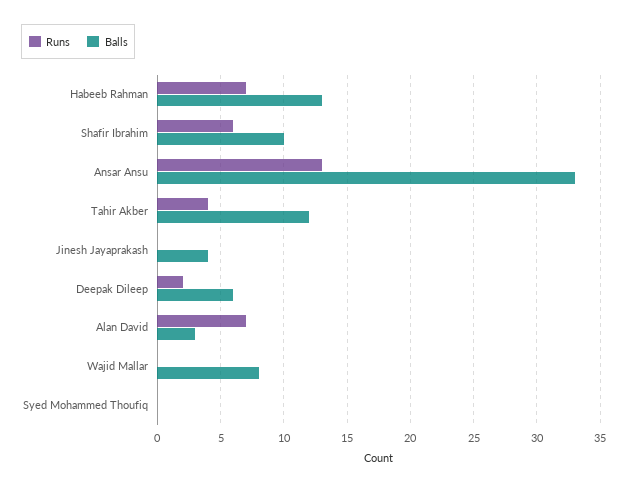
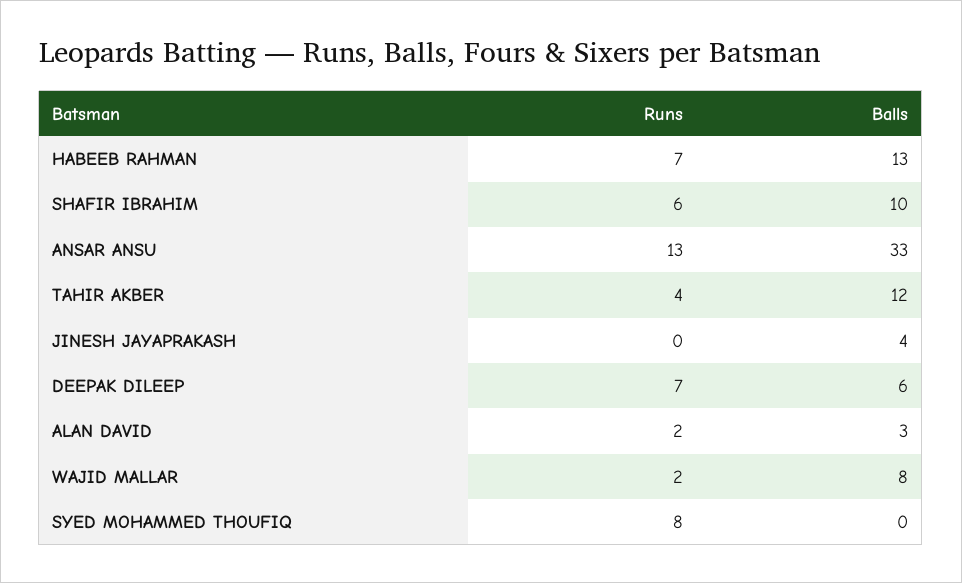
  {
    "Runs": {
      "Habeeb Rahman": 7,
      "Shafir Ibrahim": 6,
      "Ansar Ansu": 13,
      "Tahir Akber": 4,
      "Jinesh Jayaprakash": 0,
-     "Deepak Dileep": 2,
+     "Deepak Dileep": 7,
-     "Alan David": 7,
+     "Alan David": 2,
-     "Wajid Mallar": 0,
+     "Wajid Mallar": 2,
-     "Syed Mohammed Thoufiq": 0
+     "Syed Mohammed Thoufiq": 8
    },
    "Balls": {
      "Habeeb Rahman": 13,
      "Shafir Ibrahim": 10,
      "Ansar Ansu": 33,
      "Tahir Akber": 12,
      "Jinesh Jayaprakash": 4,
      "Deepak Dileep": 6,
      "Alan David": 3,
      "Wajid Mallar": 8,
      "Syed Mohammed Thoufiq": 0
    }
  }

